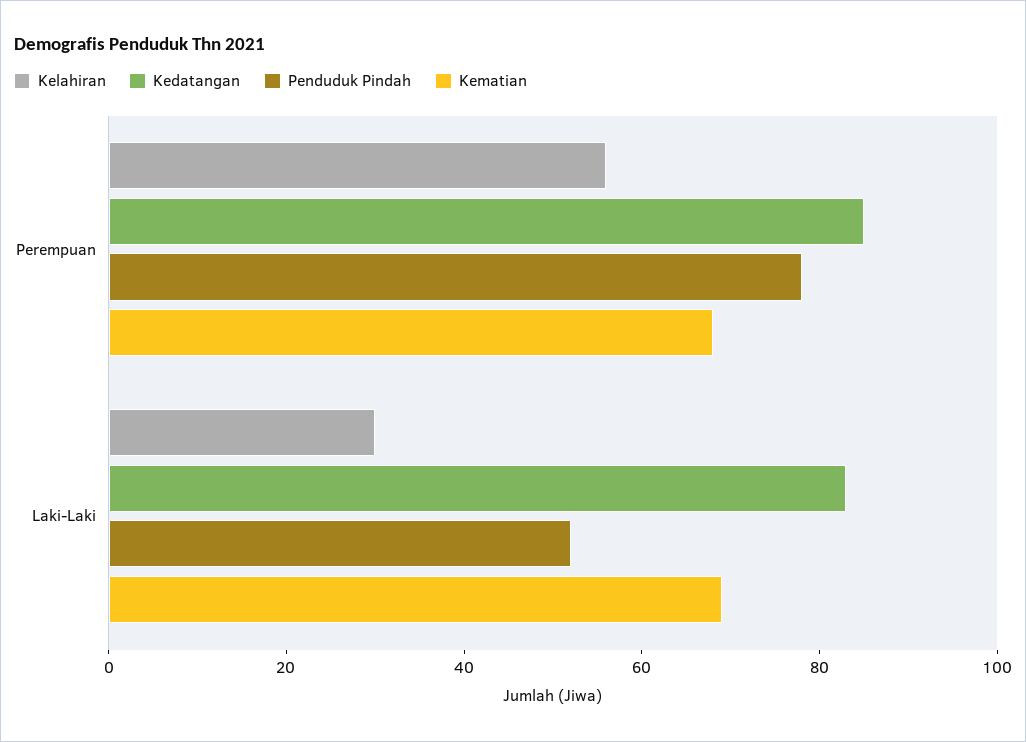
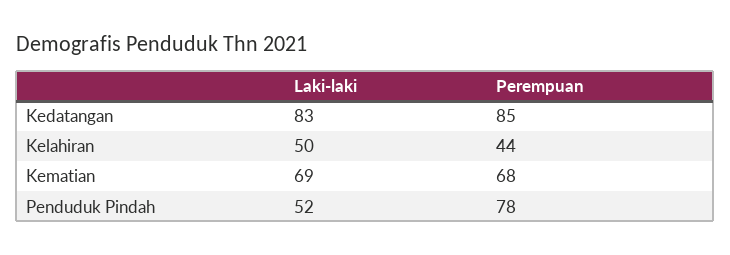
  {
    "Kelahiran": {
-     "Perempuan": 55,
+     "Perempuan": 44,
-     "Laki-Laki": 30
+     "Laki-Laki": 50
    },
    "Kedatangan": {
      "Perempuan": 85,
      "Laki-Laki": 83
    },
    "Penduduk Pindah": {
      "Perempuan": 78,
      "Laki-Laki": 52
    },
    "Kematian": {
      "Perempuan": 68,
      "Laki-Laki": 69
    }
  }

